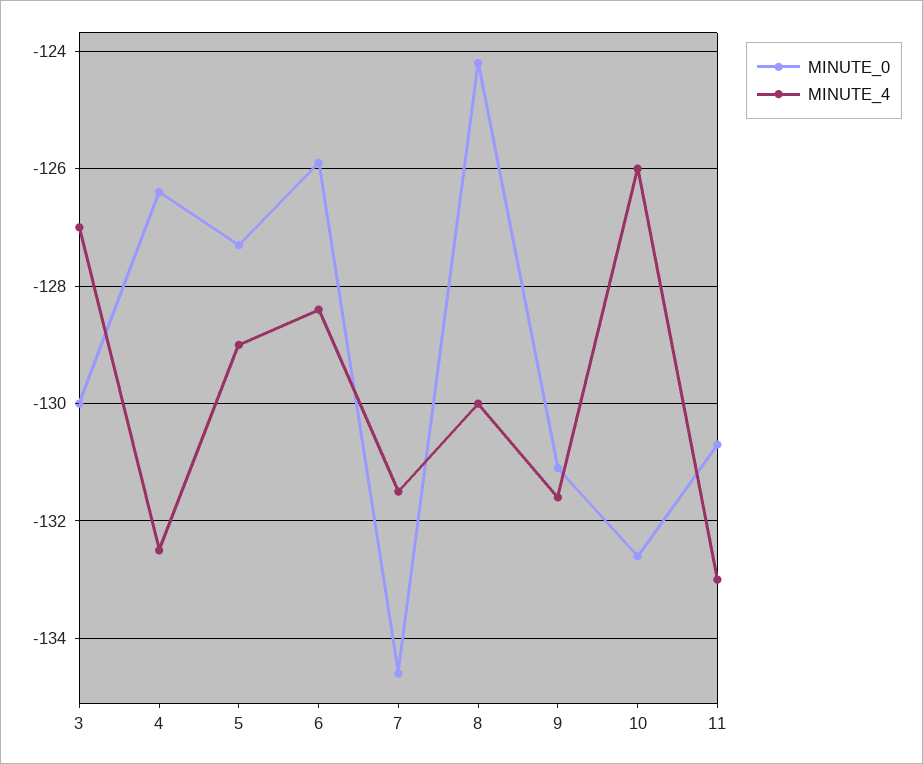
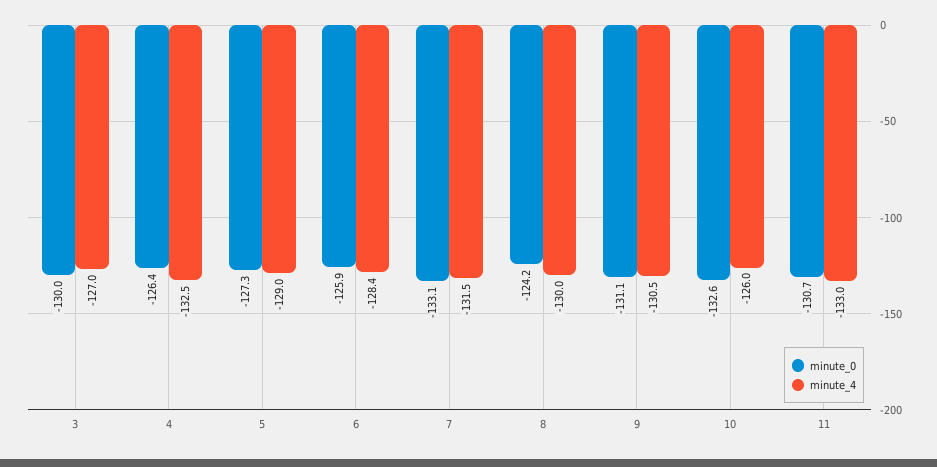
  {
    "MINUTE_0": {
      "3": -130,
      "4": -126.4,
      "5": -127.3,
      "6": -125.9,
-     "7": -134.5,
+     "7": -133.1,
      "8": -124.2,
      "9": -131.1,
      "10": -132.6,
      "11": -130.7
    },
    "MINUTE_4": {
      "3": -127,
      "4": -132.5,
      "5": -129,
      "6": -128.4,
      "7": -131.5,
      "8": -130,
-     "9": -131.5,
+     "9": -130.5,
      "10": -126,
      "11": -133
    }
  }

